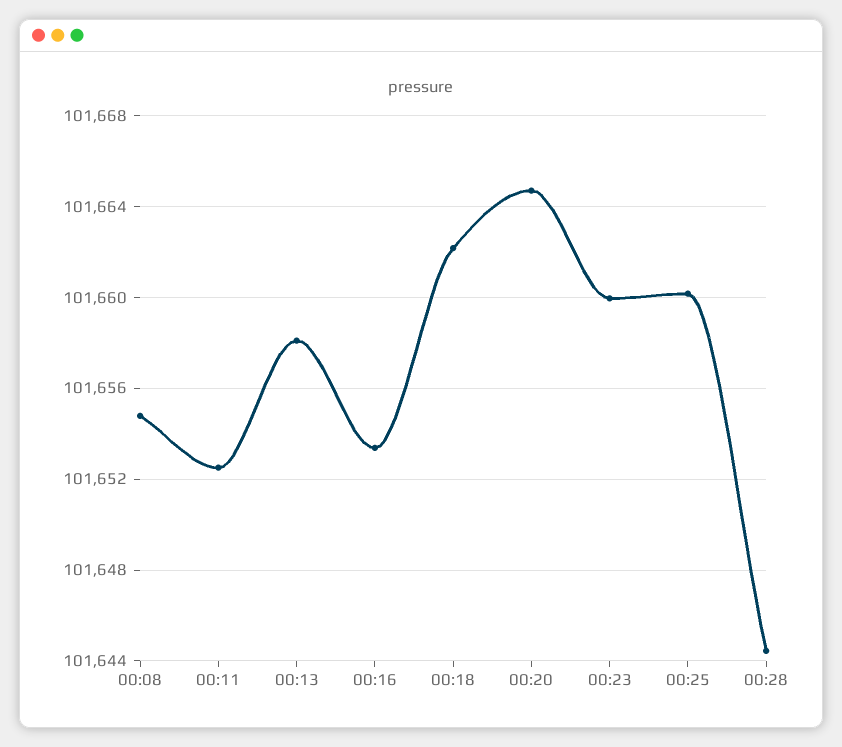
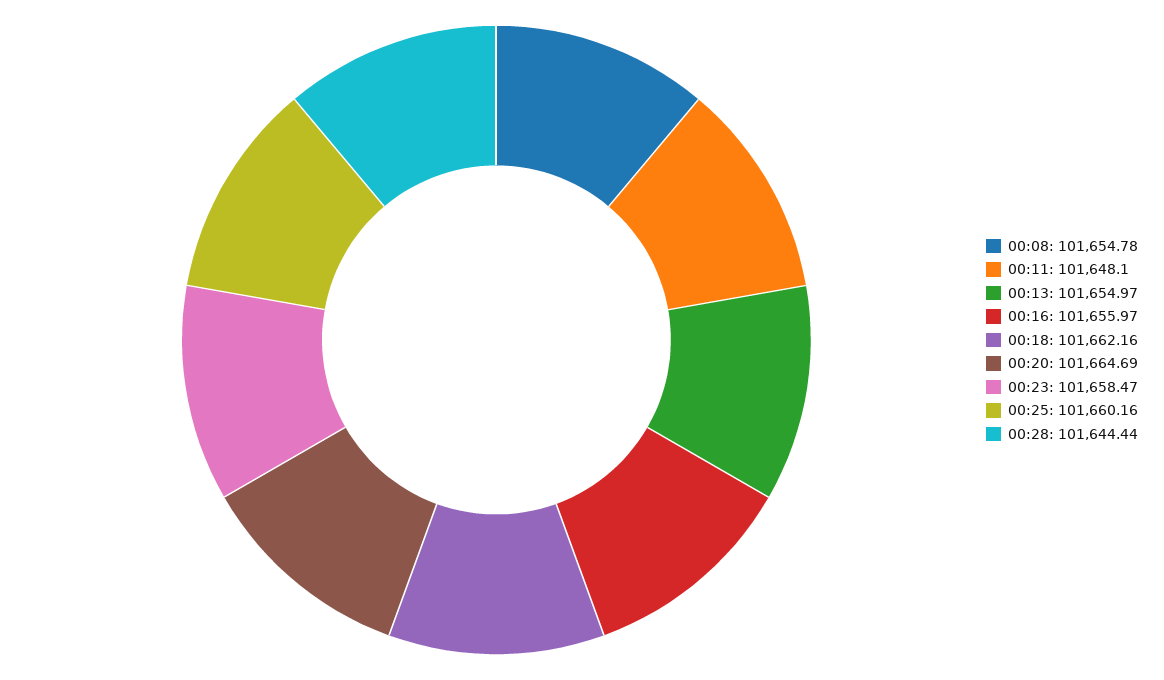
  {
    "00:08": 101654.78,
-   "00:11": 101652.5,
+   "00:11": 101648.1,
-   "00:13": 101658,
+   "00:13": 101654.97,
-   "00:16": 101653.5,
+   "00:16": 101655.97,
    "00:18": 101662.16,
    "00:20": 101664.69,
-   "00:23": 101660,
+   "00:23": 101658.47,
    "00:25": 101660.16,
    "00:28": 101644.44
  }

